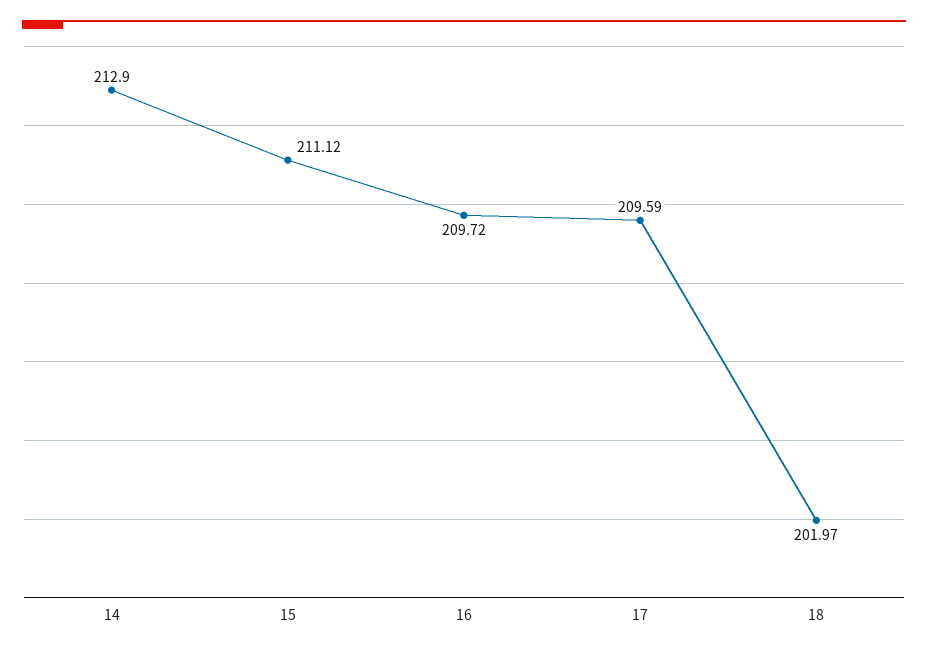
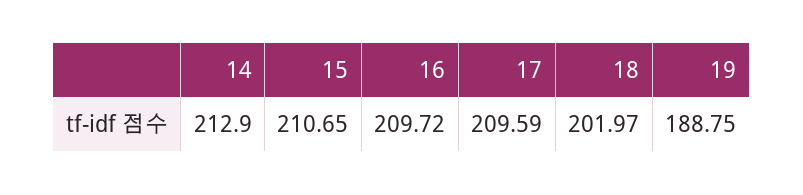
  {
    "14": 212.9,
-   "15": 211.12,
+   "15": 210.65,
    "16": 209.72,
    "17": 209.59,
-   "18": 201.97
+   "18": 201.97,
+   "19": 188.75
  }

